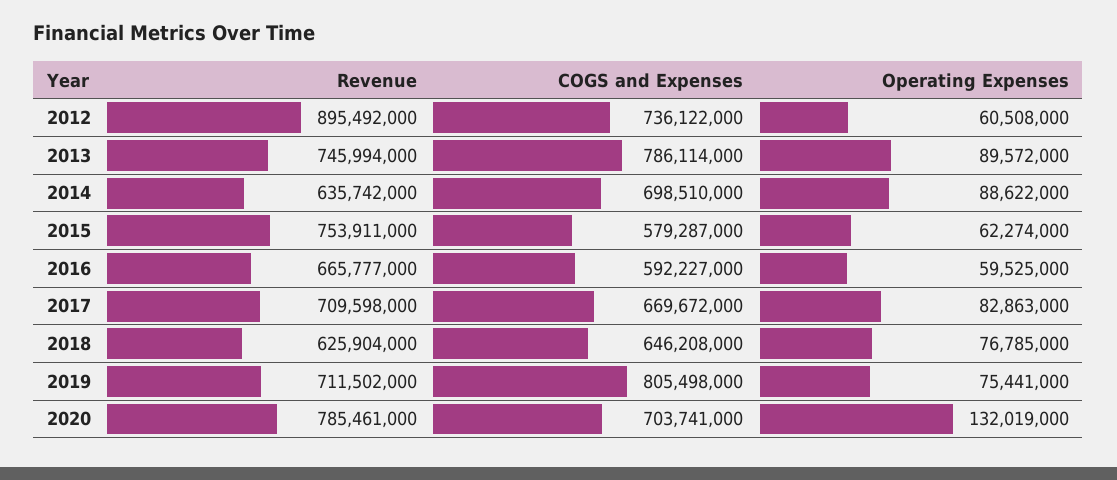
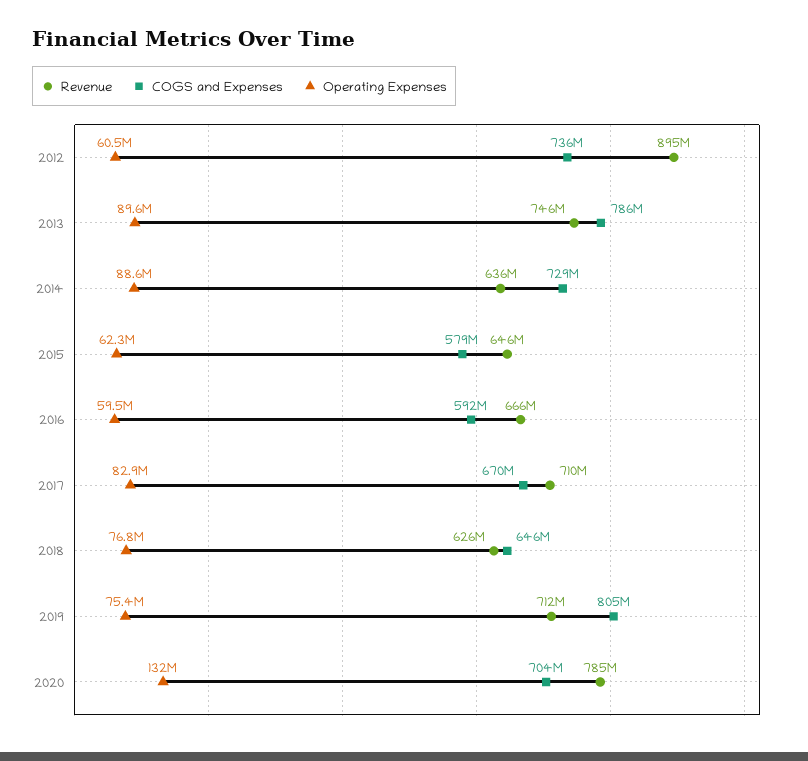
  {
    "Revenue": {
      "2012": 895492000,
      "2013": 745994000,
      "2014": 635742000,
-     "2015": 753911000,
+     "2015": 646000000,
      "2016": 665777000,
      "2017": 709598000,
      "2018": 625904000,
      "2019": 711502000,
      "2020": 785461000
    },
    "COGS and Expenses": {
      "2012": 736122000,
      "2013": 786114000,
-     "2014": 698510000,
+     "2014": 729000000,
      "2015": 579287000,
      "2016": 592227000,
      "2017": 669672000,
      "2018": 646208000,
      "2019": 805498000,
      "2020": 703741000
    },
    "Operating Expenses": {
      "2012": 60508000,
      "2013": 89572000,
      "2014": 88622000,
      "2015": 62274000,
      "2016": 59525000,
      "2017": 82863000,
      "2018": 76785000,
      "2019": 75441000,
      "2020": 132019000
    }
  }

